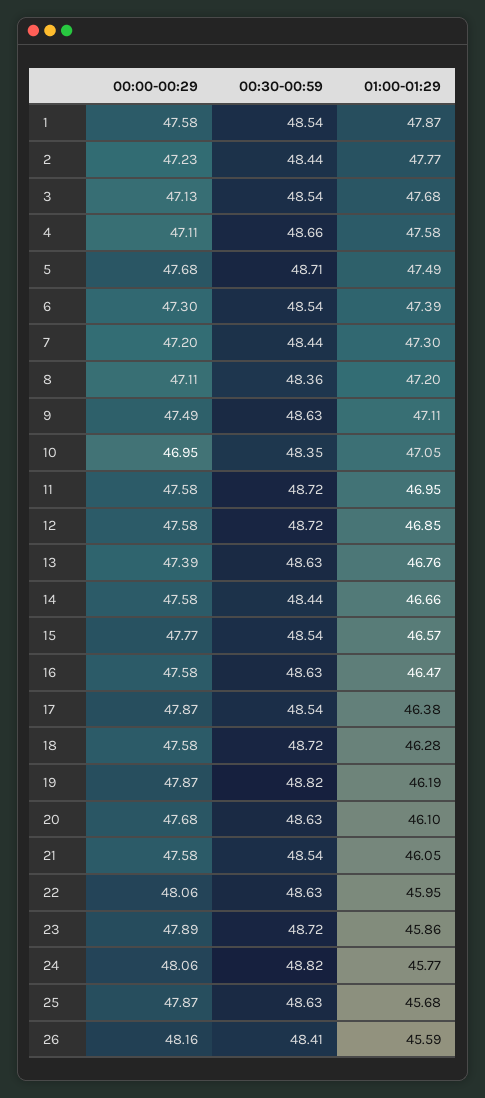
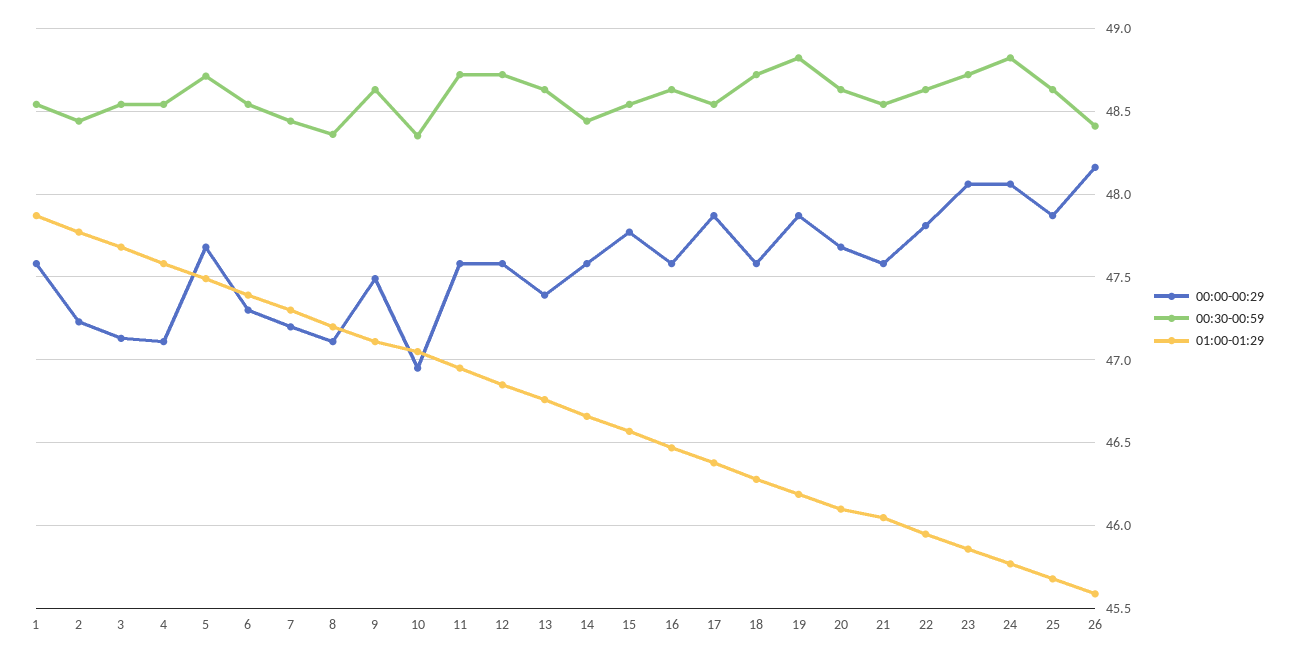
  {
    "00:00-00:29": {
      "1": 47.58,
      "2": 47.23,
      "3": 47.13,
      "4": 47.11,
      "5": 47.68,
      "6": 47.3,
      "7": 47.2,
      "8": 47.11,
      "9": 47.49,
      "10": 46.95,
      "11": 47.58,
      "12": 47.58,
      "13": 47.39,
      "14": 47.58,
      "15": 47.77,
      "16": 47.58,
      "17": 47.87,
      "18": 47.58,
      "19": 47.87,
      "20": 47.68,
      "21": 47.58,
-     "22": 48.06,
+     "22": 47.8,
-     "23": 47.89,
+     "23": 48.05,
      "24": 48.06,
      "25": 47.87,
      "26": 48.16
    },
    "00:30-00:59": {
      "1": 48.54,
      "2": 48.44,
      "3": 48.54,
-     "4": 48.66,
+     "4": 48.55,
      "5": 48.71,
      "6": 48.54,
      "7": 48.44,
      "8": 48.36,
      "9": 48.63,
      "10": 48.35,
      "11": 48.72,
      "12": 48.72,
      "13": 48.63,
      "14": 48.44,
      "15": 48.54,
      "16": 48.63,
      "17": 48.54,
      "18": 48.72,
      "19": 48.82,
      "20": 48.63,
      "21": 48.54,
      "22": 48.63,
      "23": 48.72,
      "24": 48.82,
      "25": 48.63,
      "26": 48.41
    },
    "01:00-01:29": {
      "1": 47.87,
      "2": 47.77,
      "3": 47.68,
      "4": 47.58,
      "5": 47.49,
      "6": 47.39,
      "7": 47.3,
      "8": 47.2,
      "9": 47.11,
      "10": 47.05,
      "11": 46.95,
      "12": 46.85,
      "13": 46.76,
      "14": 46.66,
      "15": 46.57,
      "16": 46.47,
      "17": 46.38,
      "18": 46.28,
      "19": 46.19,
      "20": 46.1,
      "21": 46.05,
      "22": 45.95,
      "23": 45.86,
      "24": 45.77,
      "25": 45.68,
      "26": 45.59
    }
  }

